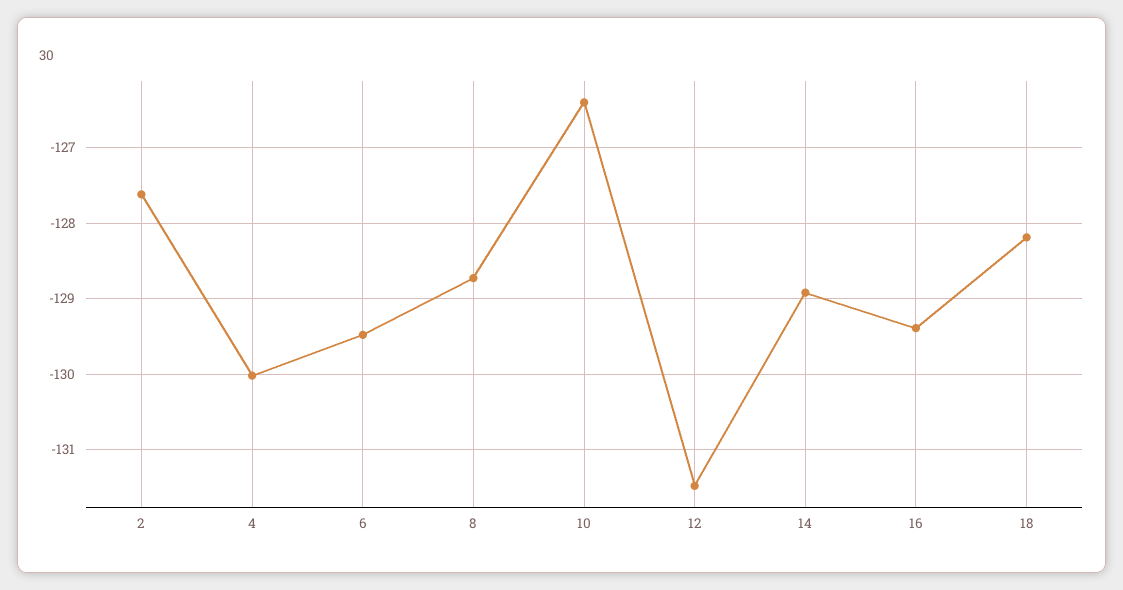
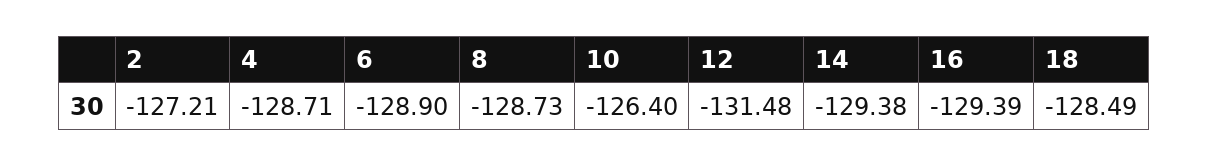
  {
-   "2": -127.6,
+   "2": -127.21,
-   "4": -130,
+   "4": -128.71,
-   "6": -129.5,
+   "6": -128.9,
    "8": -128.73,
    "10": -126.4,
    "12": -131.48,
-   "14": -128.9,
+   "14": -129.38,
    "16": -129.39,
-   "18": -128.2
+   "18": -128.49
  }

